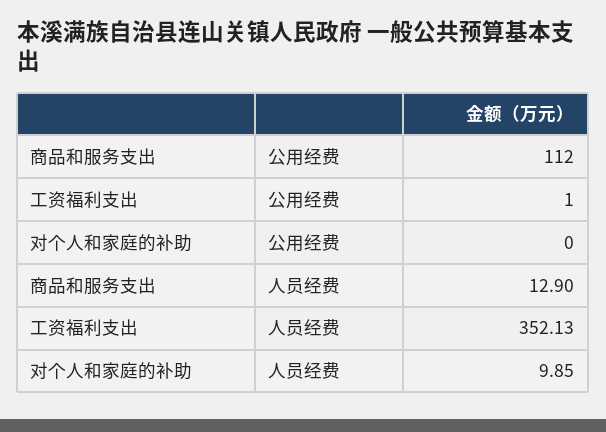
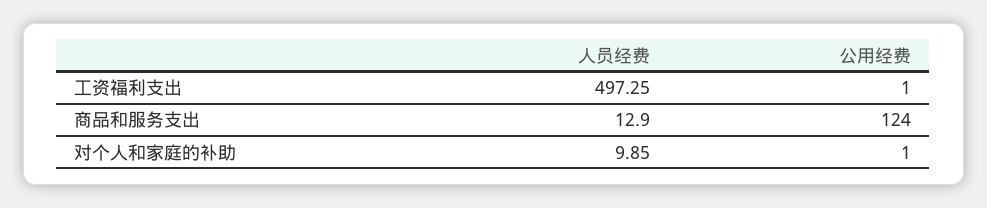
  {
    "商品和服务支出": {
-     "公用经费": 112,
+     "公用经费": 124,
      "人员经费": 12.9
    },
    "工资福利支出": {
      "公用经费": 1,
-     "人员经费": 352.13
+     "人员经费": 497.25
    },
    "对个人和家庭的补助": {
-     "公用经费": 0,
+     "公用经费": 1,
      "人员经费": 9.85
    }
  }

